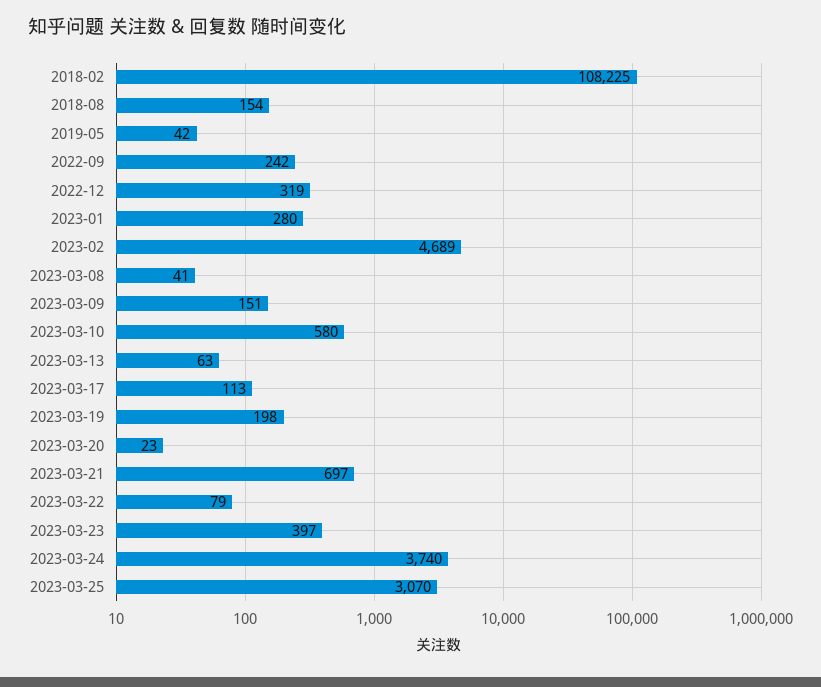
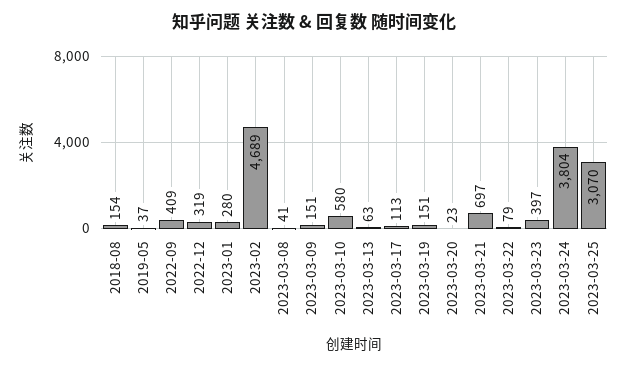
  {
-   "2018-02": 108225,
    "2018-08": 154,
-   "2019-05": 42,
+   "2019-05": 37,
-   "2022-09": 242,
+   "2022-09": 409,
    "2022-12": 319,
    "2023-01": 280,
    "2023-02": 4689,
    "2023-03-08": 41,
    "2023-03-09": 151,
    "2023-03-10": 580,
    "2023-03-13": 63,
    "2023-03-17": 113,
-   "2023-03-19": 198,
+   "2023-03-19": 151,
    "2023-03-20": 23,
    "2023-03-21": 697,
    "2023-03-22": 79,
    "2023-03-23": 397,
-   "2023-03-24": 3740,
+   "2023-03-24": 3804,
    "2023-03-25": 3070
  }

